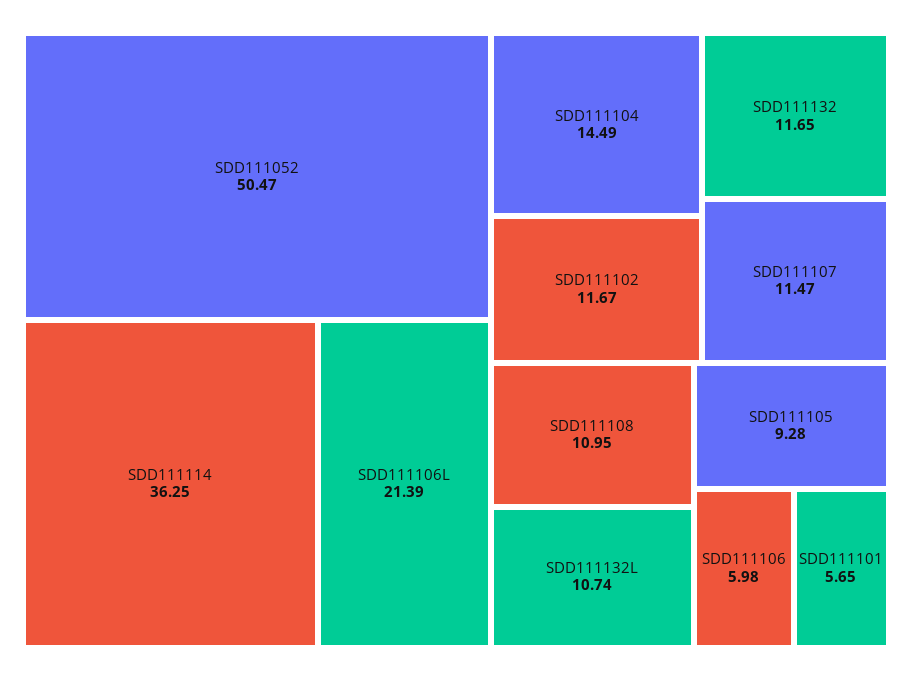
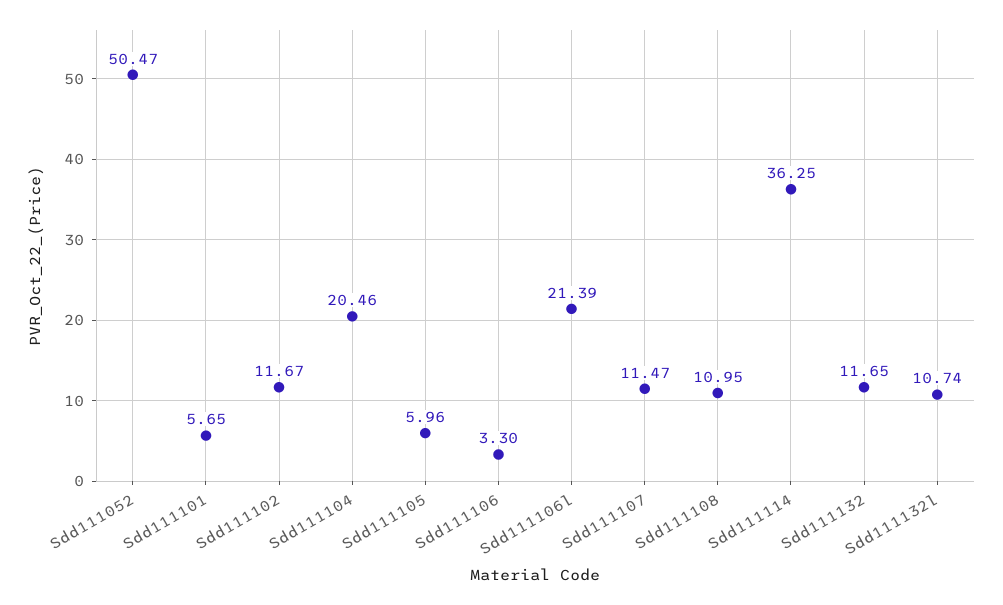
  {
    "SDD111052": 50.47,
    "SDD111114": 36.25,
    "SDD111106L": 21.39,
-   "SDD111104": 14.49,
+   "SDD111104": 20.46,
    "SDD111102": 11.67,
    "SDD111132": 11.65,
    "SDD111107": 11.47,
    "SDD111108": 10.95,
    "SDD111132L": 10.74,
-   "SDD111105": 9.28,
+   "SDD111105": 5.96,
-   "SDD111106": 5.98,
+   "SDD111106": 3.3,
    "SDD111101": 5.65
  }

